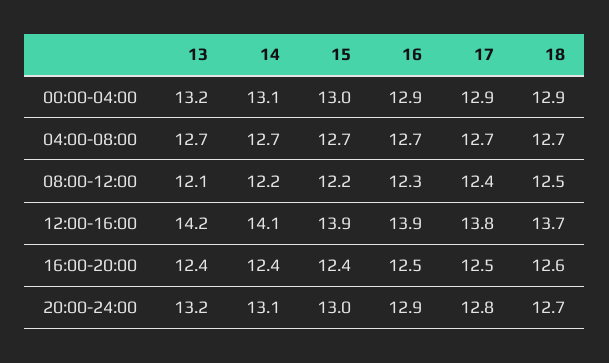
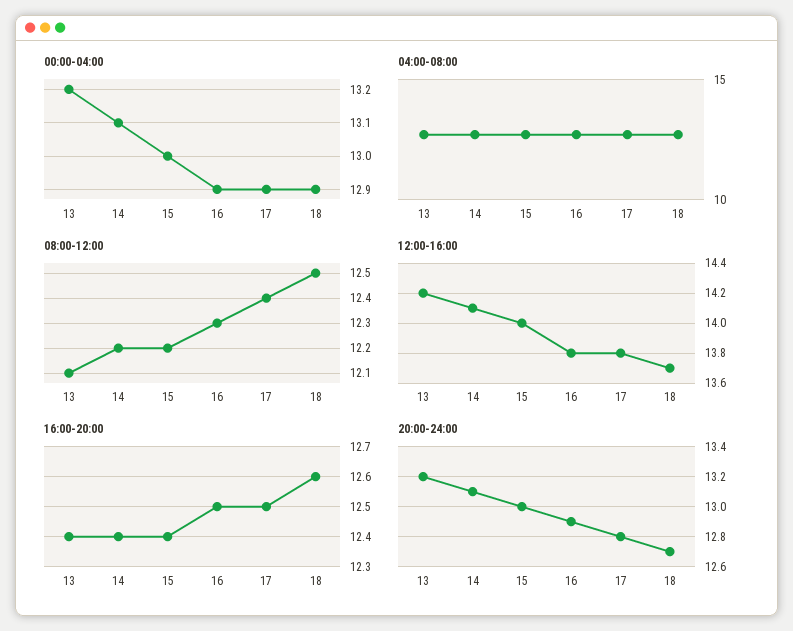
  {
    "00:00-04:00": {
      "13": 13.2,
      "14": 13.1,
      "15": 13,
      "16": 12.9,
      "17": 12.9,
      "18": 12.9
    },
    "04:00-08:00": {
      "13": 12.7,
      "14": 12.7,
      "15": 12.7,
      "16": 12.7,
      "17": 12.7,
      "18": 12.7
    },
    "08:00-12:00": {
      "13": 12.1,
      "14": 12.2,
      "15": 12.2,
      "16": 12.3,
      "17": 12.4,
      "18": 12.5
    },
    "12:00-16:00": {
      "13": 14.2,
      "14": 14.1,
-     "15": 13.9,
+     "15": 14,
-     "16": 13.9,
+     "16": 13.8,
      "17": 13.8,
      "18": 13.7
    },
    "16:00-20:00": {
      "13": 12.4,
      "14": 12.4,
      "15": 12.4,
      "16": 12.5,
      "17": 12.5,
      "18": 12.6
    },
    "20:00-24:00": {
      "13": 13.2,
      "14": 13.1,
      "15": 13,
      "16": 12.9,
      "17": 12.8,
      "18": 12.7
    }
  }

